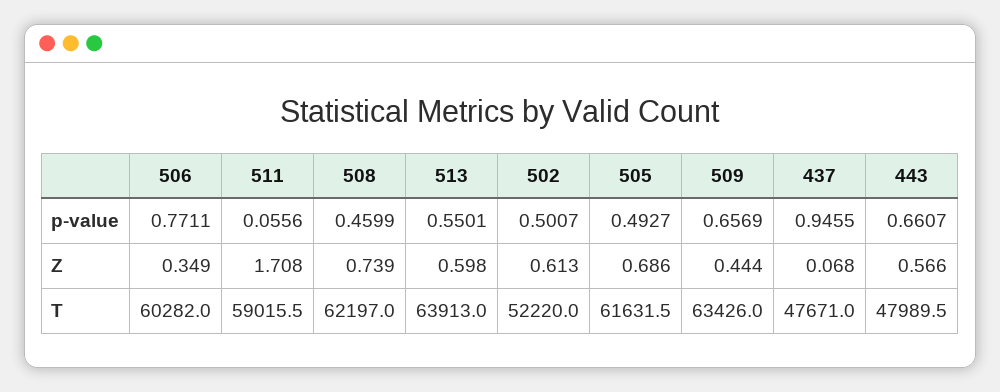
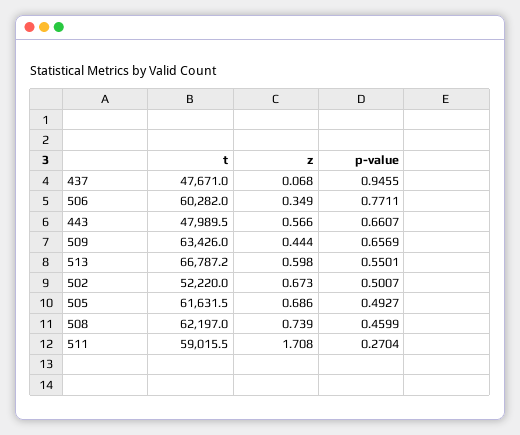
  {
    "506": {
      "p-value": 0.7711,
      "Z": 0.349,
      "T": 60282
    },
    "511": {
-     "p-value": 0.0556,
+     "p-value": 0.2704,
      "Z": 1.708,
      "T": 59015.5
    },
    "508": {
      "p-value": 0.4599,
      "Z": 0.739,
      "T": 62197
    },
    "513": {
      "p-value": 0.5501,
      "Z": 0.598,
-     "T": 63913
+     "T": 66787.2
    },
    "502": {
      "p-value": 0.5007,
-     "Z": 0.613,
+     "Z": 0.673,
      "T": 52220
    },
    "505": {
      "p-value": 0.4927,
      "Z": 0.686,
      "T": 61631.5
    },
    "509": {
      "p-value": 0.6569,
      "Z": 0.444,
      "T": 63426
    },
    "437": {
      "p-value": 0.9455,
      "Z": 0.068,
      "T": 47671
    },
    "443": {
      "p-value": 0.6607,
      "Z": 0.566,
      "T": 47989.5
    }
  }

